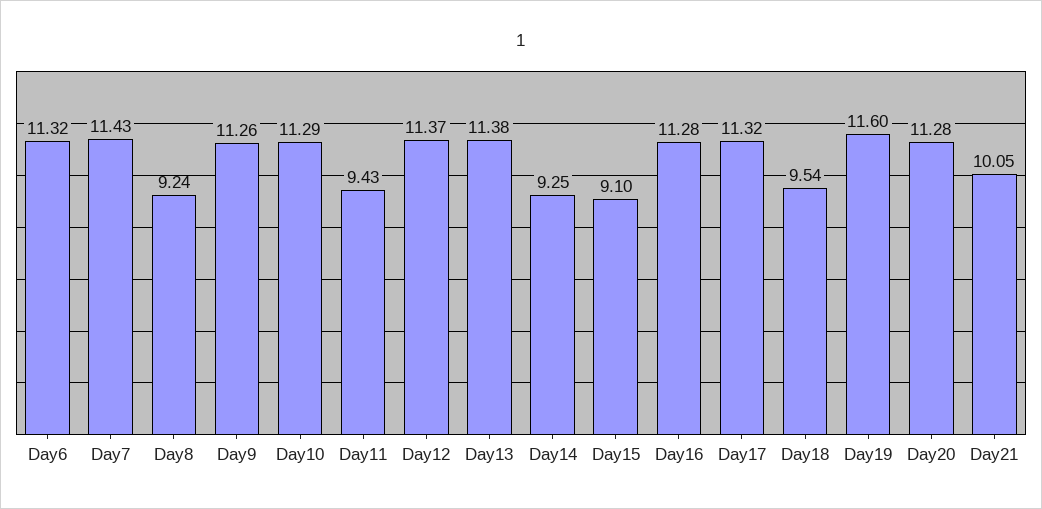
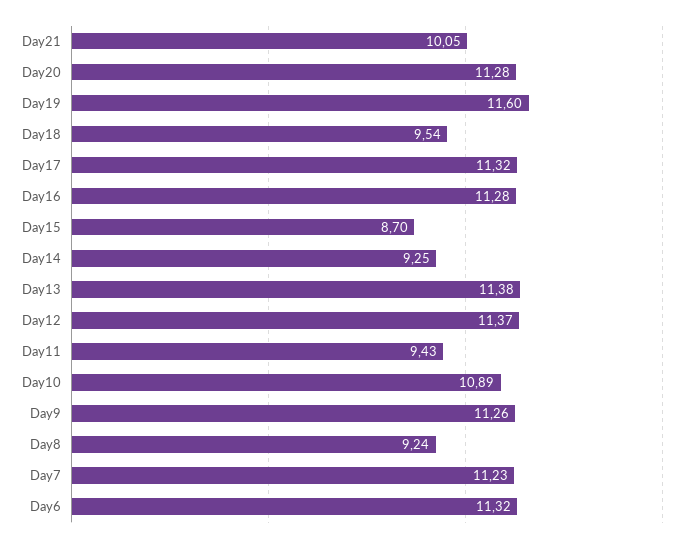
  {
    "Day6": 11.32,
-   "Day7": 11.43,
+   "Day7": 11.23,
    "Day8": 9.24,
    "Day9": 11.26,
-   "Day10": 11.29,
+   "Day10": 10.89,
    "Day11": 9.43,
    "Day12": 11.37,
    "Day13": 11.38,
    "Day14": 9.25,
-   "Day15": 9.1,
+   "Day15": 8.7,
    "Day16": 11.28,
    "Day17": 11.32,
    "Day18": 9.54,
    "Day19": 11.6,
    "Day20": 11.28,
    "Day21": 10.05
  }

